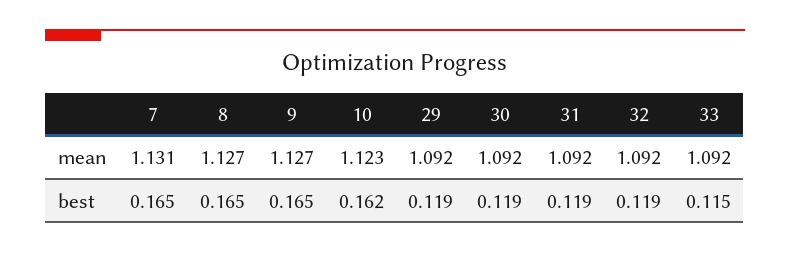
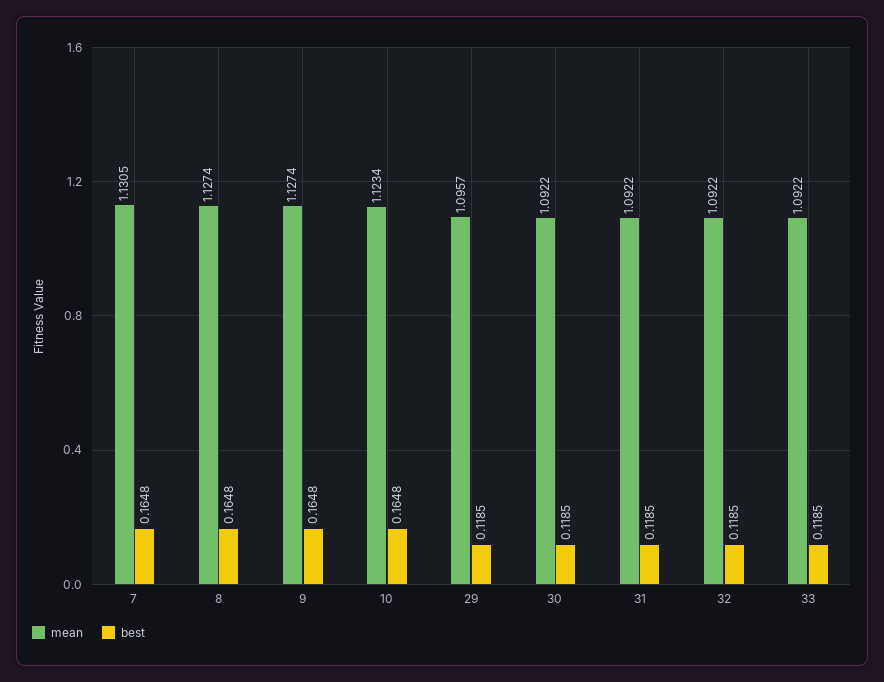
  {
    "mean": {
      "7": 1.1305,
      "8": 1.1274,
      "9": 1.1274,
      "10": 1.1234,
-     "29": 1.092,
+     "29": 1.0957,
      "30": 1.0922,
      "31": 1.0922,
      "32": 1.0922,
      "33": 1.0922
    },
    "best": {
      "7": 0.1648,
      "8": 0.1648,
      "9": 0.1648,
-     "10": 0.162,
+     "10": 0.1648,
      "29": 0.1185,
      "30": 0.1185,
      "31": 0.1185,
      "32": 0.1185,
-     "33": 0.115
+     "33": 0.1185
    }
  }

